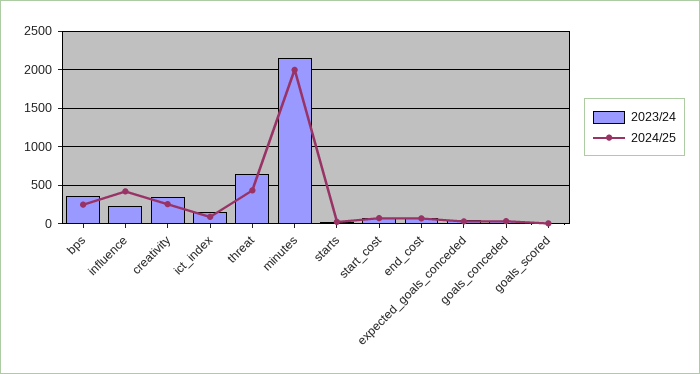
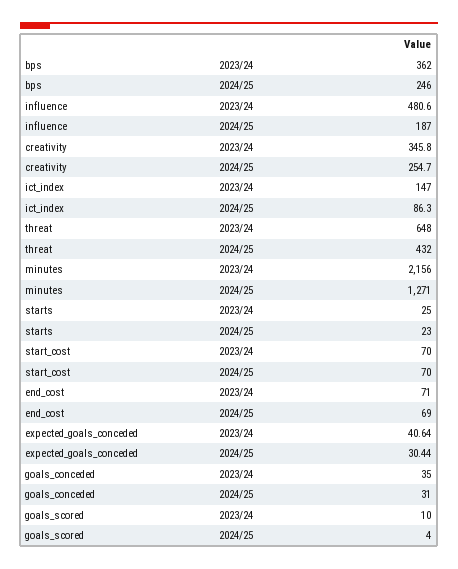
  {
    "2023/24": {
      "bps": 362,
-     "influence": 200,
+     "influence": 480.6,
      "creativity": 345.8,
      "ict_index": 147,
      "threat": 648,
      "minutes": 2156,
      "starts": 25,
      "start_cost": 70,
      "end_cost": 71,
      "expected_goals_conceded": 40.64,
      "goals_conceded": 35,
      "goals_scored": 10
    },
    "2024/25": {
      "bps": 246,
-     "influence": 400,
+     "influence": 187,
      "creativity": 254.7,
      "ict_index": 86.3,
      "threat": 432,
-     "minutes": 2000,
+     "minutes": 1271,
      "starts": 23,
      "start_cost": 70,
      "end_cost": 69,
      "expected_goals_conceded": 30.44,
      "goals_conceded": 31,
      "goals_scored": 4
    }
  }

